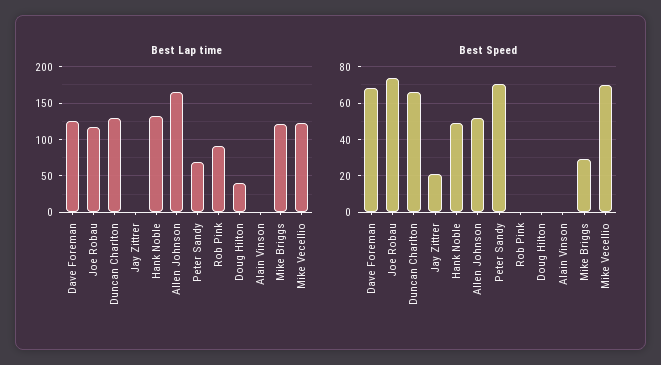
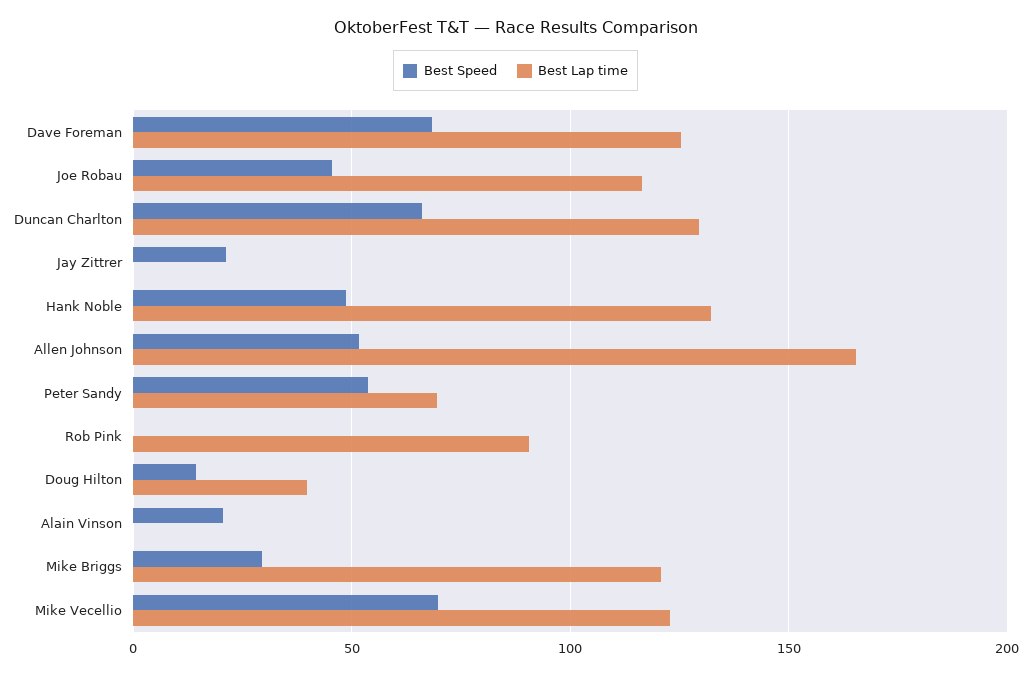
  {
    "Best Lap time": {
      "Dave Foreman": 125,
      "Joe Robau": 115,
      "Duncan Charlton": 130,
      "Jay Zittrer": 0,
      "Hank Noble": 130,
      "Allen Johnson": 165,
      "Peter Sandy": 70,
      "Rob Pink": 90,
      "Doug Hilton": 40,
      "Alain Vinson": 0,
      "Mike Briggs": 120,
      "Mike Vecellio": 125
    },
    "Best Speed": {
      "Dave Foreman": 70,
-     "Joe Robau": 75,
+     "Joe Robau": 45,
      "Duncan Charlton": 65,
      "Jay Zittrer": 20,
      "Hank Noble": 50,
      "Allen Johnson": 50,
-     "Peter Sandy": 70,
+     "Peter Sandy": 55,
      "Rob Pink": 0,
-     "Doug Hilton": 0,
+     "Doug Hilton": 15,
-     "Alain Vinson": 0,
+     "Alain Vinson": 20,
      "Mike Briggs": 30,
      "Mike Vecellio": 70
    }
  }

